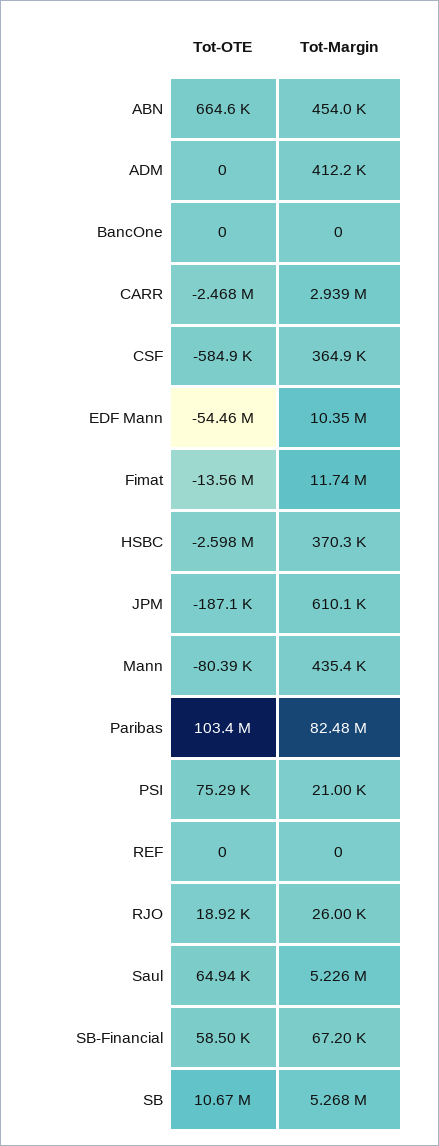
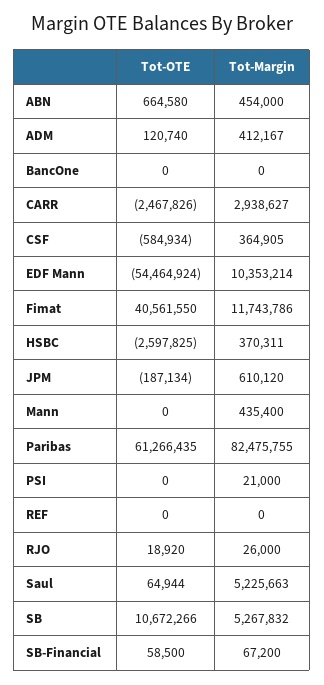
  {
    "Tot-OTE": {
      "ABN": 664580,
-     "ADM": 0,
+     "ADM": 120740,
      "BancOne": 0,
      "CARR": -2467826,
      "CSF": -584934,
      "EDF Mann": -54464924,
-     "Fimat": -13560000,
+     "Fimat": 40561550,
      "HSBC": -2597825,
      "JPM": -187134,
-     "Mann": -80390,
+     "Mann": 0,
-     "Paribas": 103400000,
+     "Paribas": 61266435,
-     "PSI": 75290,
+     "PSI": 0,
      "REF": 0,
      "RJO": 18920,
      "Saul": 64944,
      "SB-Financial": 58500,
      "SB": 10672266
    },
    "Tot-Margin": {
      "ABN": 454000,
      "ADM": 412167,
      "BancOne": 0,
      "CARR": 2938627,
      "CSF": 364905,
      "EDF Mann": 10353214,
      "Fimat": 11743786,
      "HSBC": 370311,
      "JPM": 610120,
      "Mann": 435400,
      "Paribas": 82475755,
      "PSI": 21000,
      "REF": 0,
      "RJO": 26000,
      "Saul": 5225663,
      "SB-Financial": 67200,
      "SB": 5267832
    }
  }

